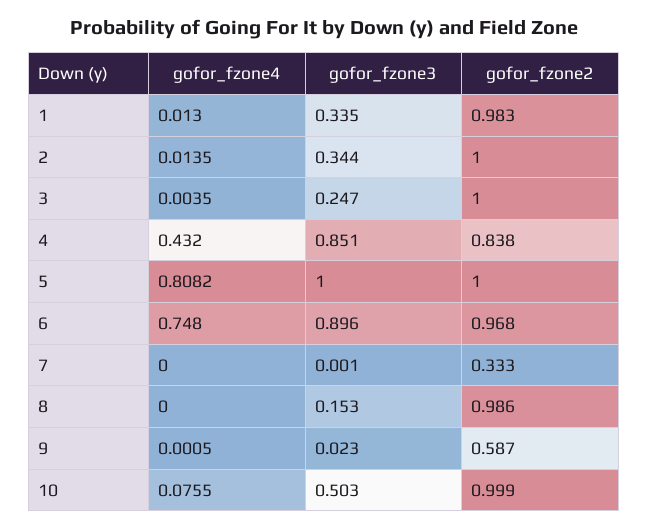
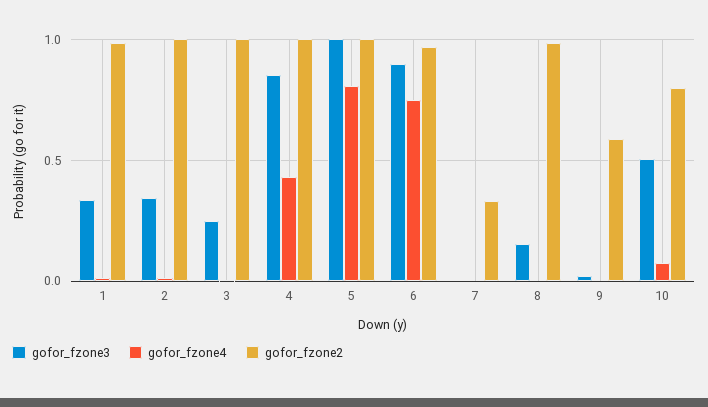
  {
    "gofor_fzone4": {
      "1": 0.013,
      "2": 0.0135,
      "3": 0.0035,
      "4": 0.432,
      "5": 0.8082,
      "6": 0.748,
      "7": 0,
      "8": 0,
      "9": 0.0005,
      "10": 0.0755
    },
    "gofor_fzone3": {
      "1": 0.335,
      "2": 0.344,
      "3": 0.247,
      "4": 0.851,
      "5": 1,
      "6": 0.896,
      "7": 0.001,
      "8": 0.153,
      "9": 0.023,
      "10": 0.503
    },
    "gofor_fzone2": {
      "1": 0.983,
      "2": 1,
      "3": 1,
-     "4": 0.838,
+     "4": 1,
      "5": 1,
      "6": 0.968,
      "7": 0.333,
      "8": 0.986,
      "9": 0.587,
-     "10": 0.999
+     "10": 0.8
    }
  }

